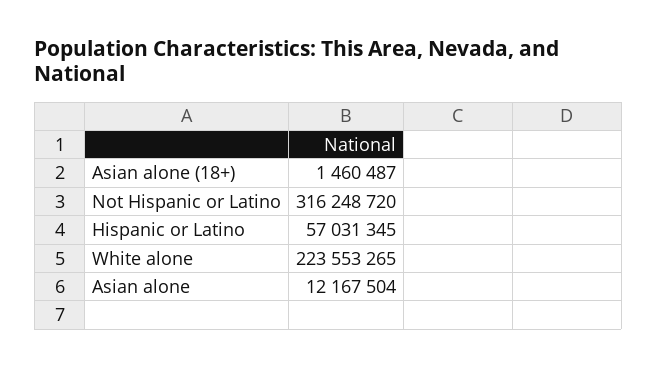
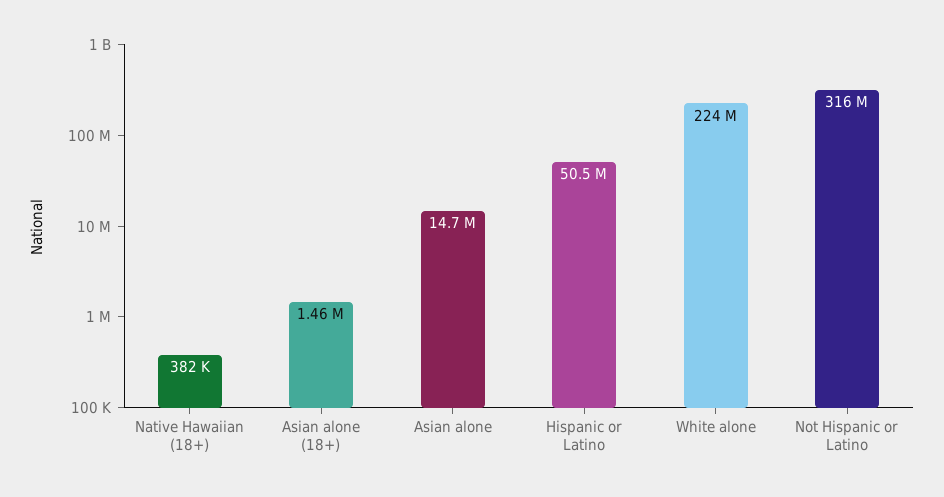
  {
    "Asian alone (18+)": 1460487,
    "Not Hispanic or Latino": 316248720,
-   "Hispanic or Latino": 57031345,
+   "Hispanic or Latino": 50500000,
    "White alone": 223553265,
-   "Asian alone": 12167504
+   "Asian alone": 14700000,
+   "Native Hawaiian (18+)": 382000
  }

